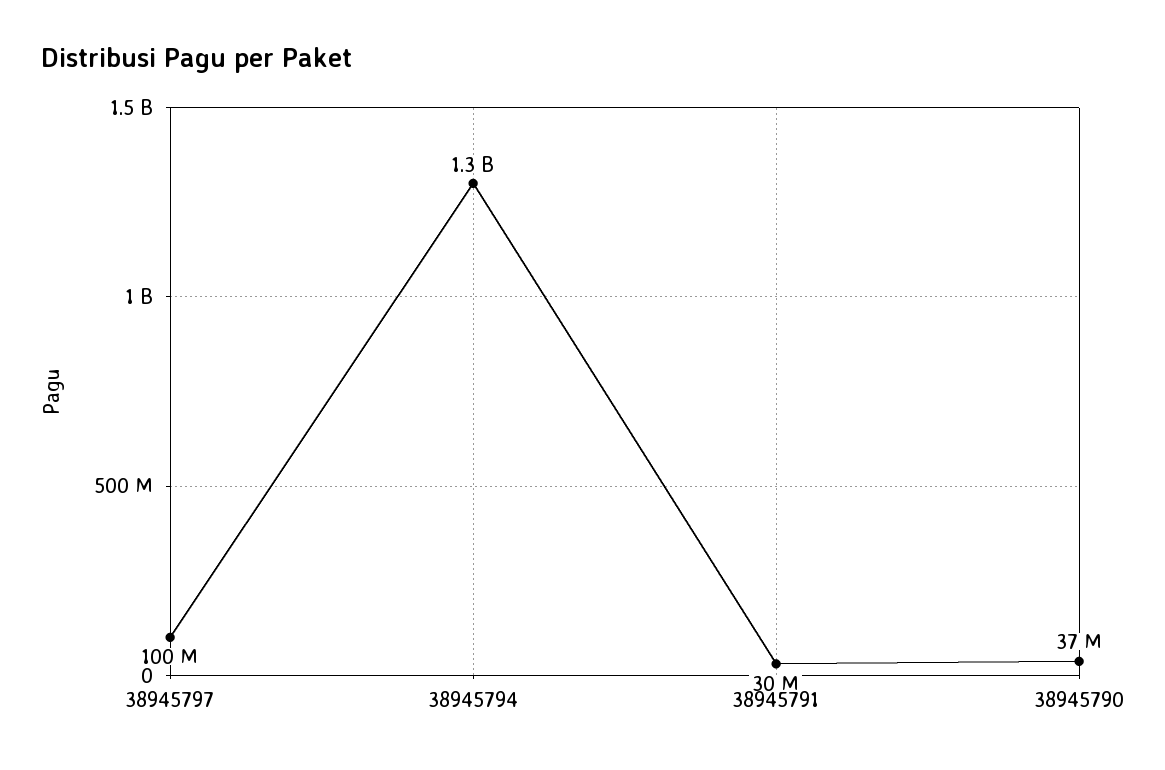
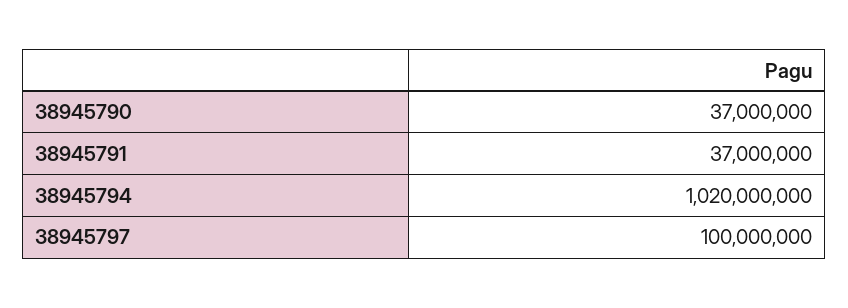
  {
    "38945797": 100000000,
-   "38945794": 1300000000,
+   "38945794": 1020000000,
-   "38945791": 30000000,
+   "38945791": 37000000,
    "38945790": 37000000
  }

